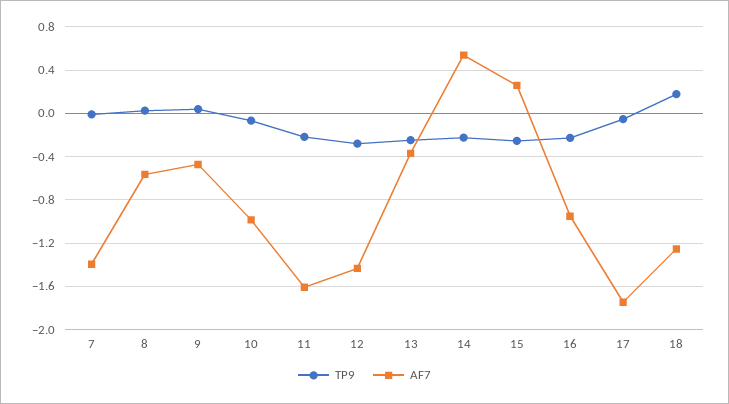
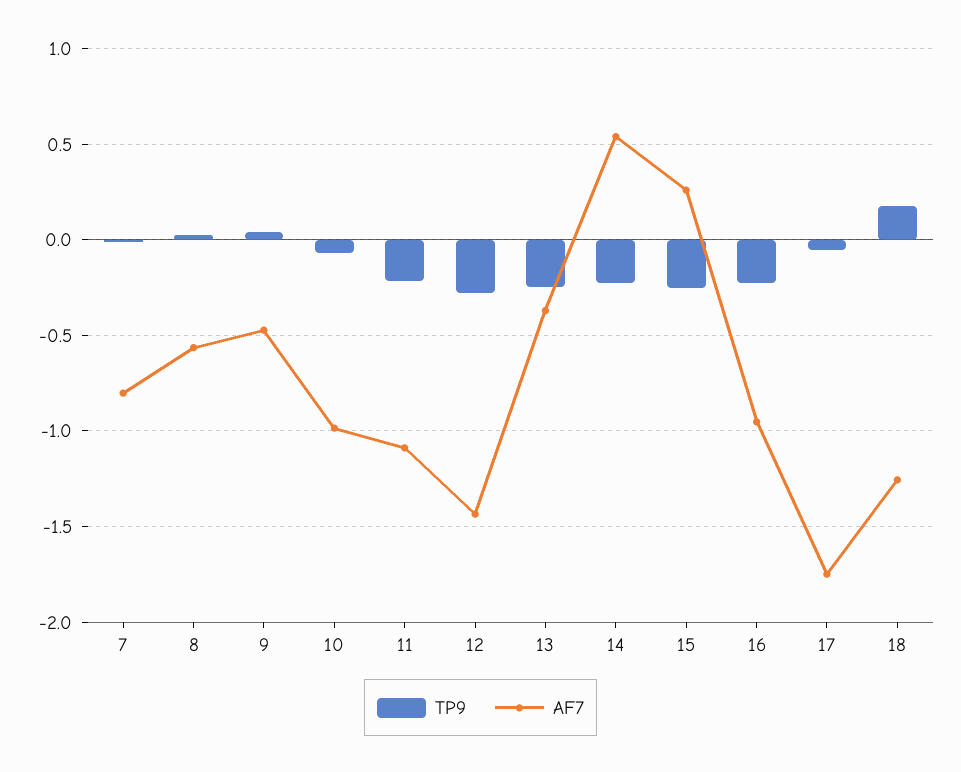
  {
    "TP9": {
      "7": 0,
      "8": 0.05,
      "9": 0.05,
      "10": -0.05,
      "11": -0.2,
      "12": -0.3,
      "13": -0.25,
      "14": -0.25,
      "15": -0.25,
      "16": -0.25,
      "17": -0.05,
      "18": 0.2
    },
    "AF7": {
-     "7": -1.4,
+     "7": -0.8,
      "8": -0.55,
      "9": -0.45,
      "10": -1,
-     "11": -1.6,
+     "11": -1.1,
      "12": -1.45,
      "13": -0.35,
      "14": 0.55,
      "15": 0.25,
      "16": -0.95,
      "17": -1.75,
      "18": -1.25
    }
  }

